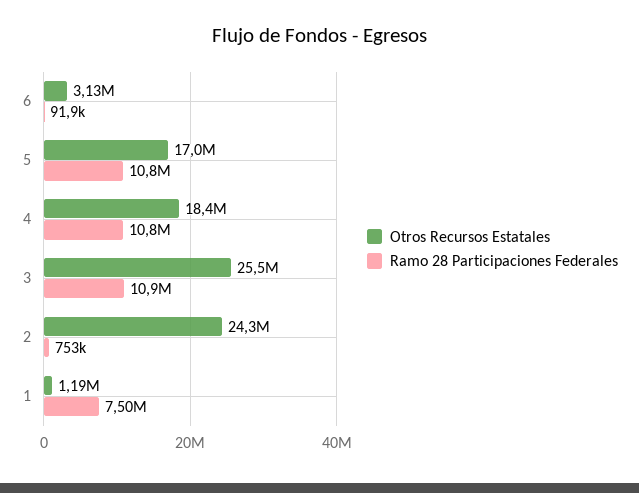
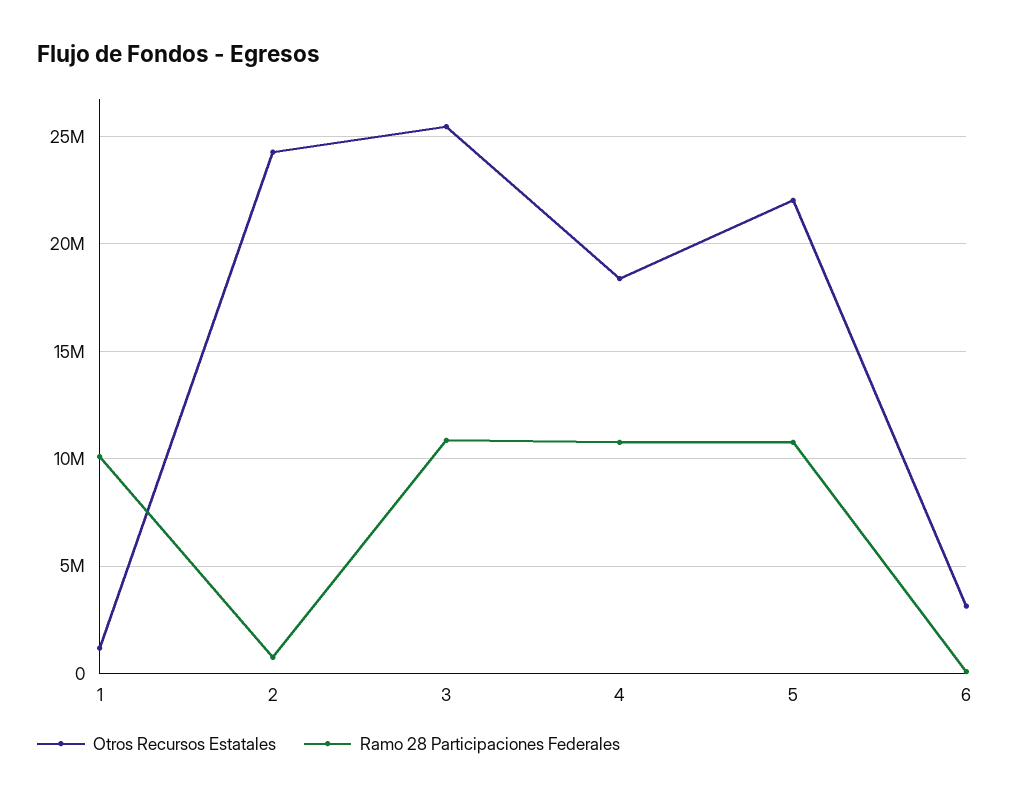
  {
    "Otros Recursos Estatales": {
      "6": 3130000,
-     "5": 17000000,
+     "5": 22000000,
      "4": 18400000,
      "3": 25500000,
      "2": 24300000,
      "1": 1190000
    },
    "Ramo 28 Participaciones Federales": {
      "6": 91900,
      "5": 10800000,
      "4": 10800000,
      "3": 10900000,
      "2": 753000,
-     "1": 7500000
+     "1": 10000000
    }
  }

